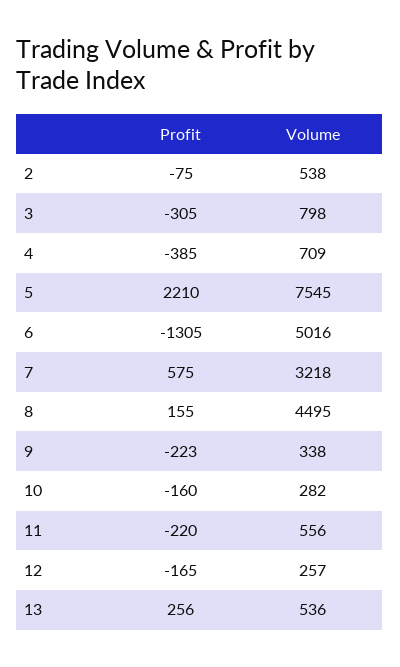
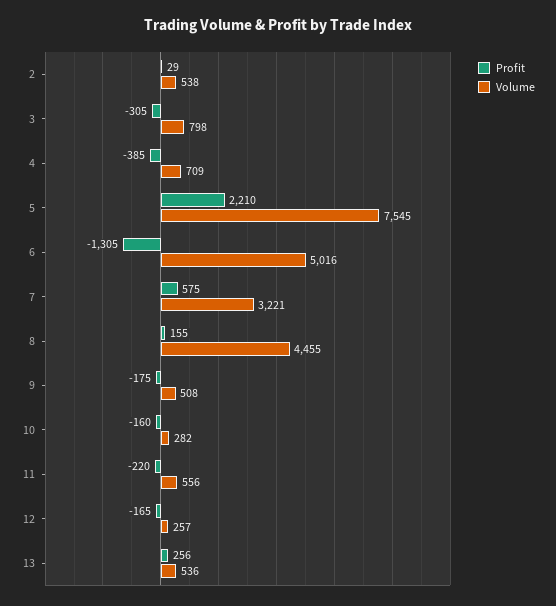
  {
    "Profit": {
-     "2": -75,
+     "2": 29,
      "3": -305,
      "4": -385,
      "5": 2210,
      "6": -1305,
      "7": 575,
      "8": 155,
-     "9": -223,
+     "9": -175,
      "10": -160,
      "11": -220,
      "12": -165,
      "13": 256
    },
    "Volume": {
      "2": 538,
      "3": 798,
      "4": 709,
      "5": 7545,
      "6": 5016,
-     "7": 3218,
+     "7": 3221,
-     "8": 4495,
+     "8": 4455,
-     "9": 338,
+     "9": 508,
      "10": 282,
      "11": 556,
      "12": 257,
      "13": 536
    }
  }

